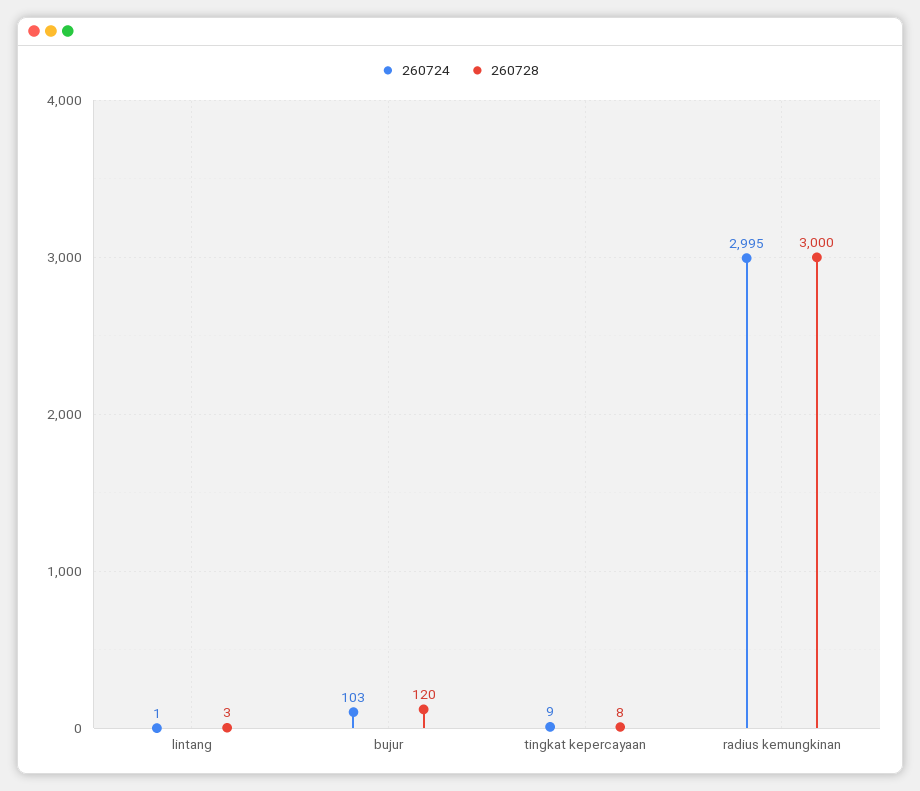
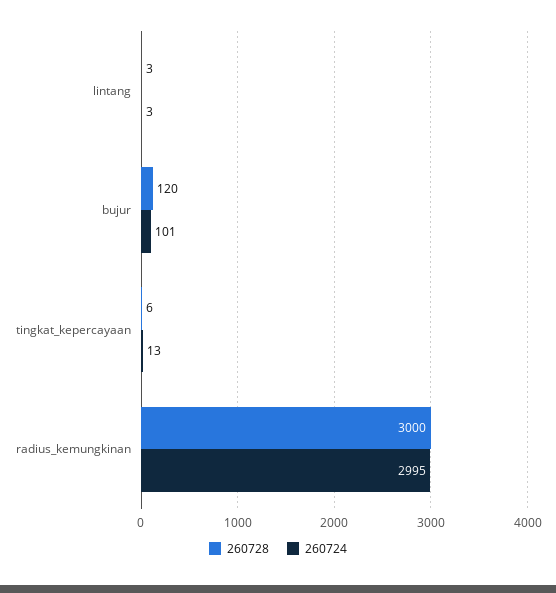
  {
    "260724": {
-     "lintang": 1,
+     "lintang": 3,
-     "bujur": 103,
+     "bujur": 101,
-     "tingkat kepercayaan": 9,
+     "tingkat kepercayaan": 13,
      "radius kemungkinan": 2995
    },
    "260728": {
      "lintang": 3,
      "bujur": 120,
-     "tingkat kepercayaan": 8,
+     "tingkat kepercayaan": 6,
      "radius kemungkinan": 3000
    }
  }

